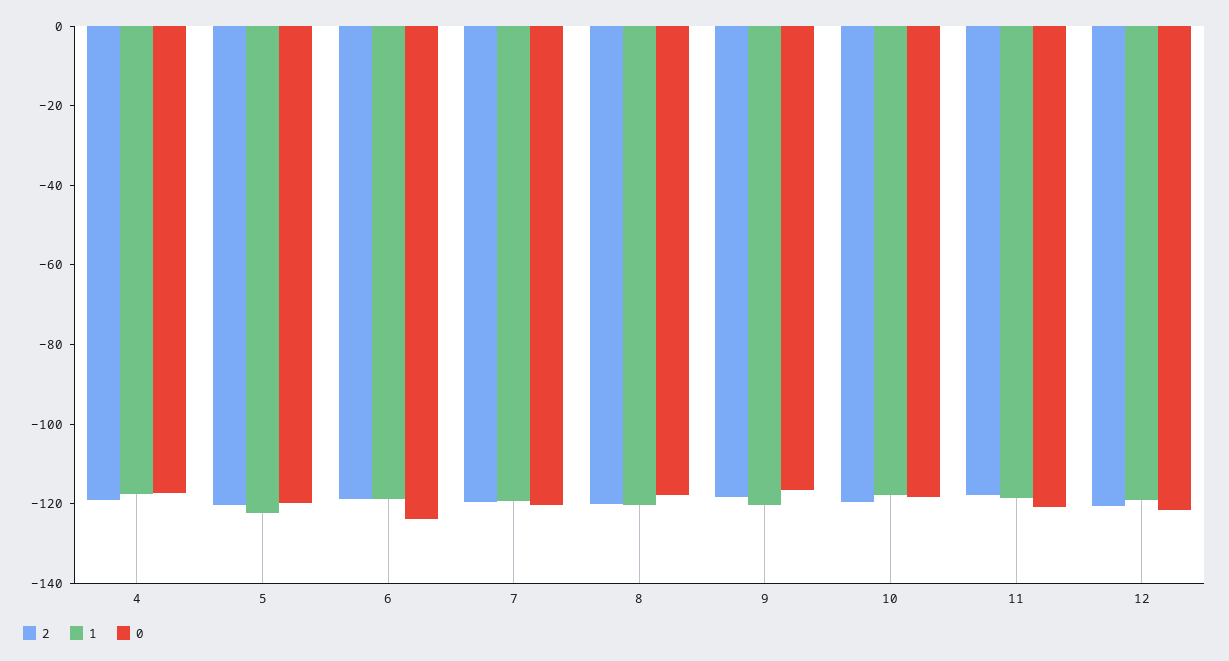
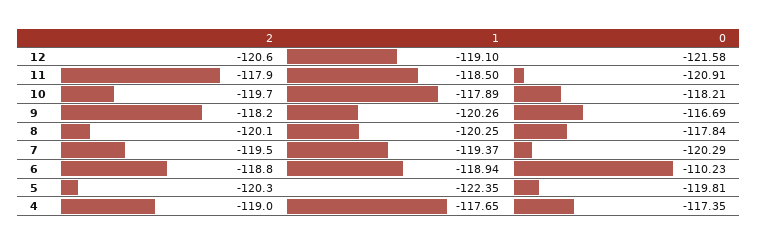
  {
    "2": {
      "4": -119,
      "5": -120.3,
      "6": -118.8,
      "7": -119.5,
      "8": -120.1,
      "9": -118.2,
      "10": -119.7,
      "11": -117.9,
      "12": -120.6
    },
    "1": {
      "4": -117.65,
      "5": -122.35,
      "6": -118.94,
      "7": -119.37,
      "8": -120.25,
      "9": -120.26,
      "10": -117.89,
      "11": -118.5,
      "12": -119.1
    },
    "0": {
      "4": -117.35,
      "5": -119.81,
-     "6": -125,
+     "6": -110.23,
      "7": -120.29,
      "8": -117.84,
      "9": -116.69,
      "10": -118.21,
      "11": -120.91,
      "12": -121.58
    }
  }

